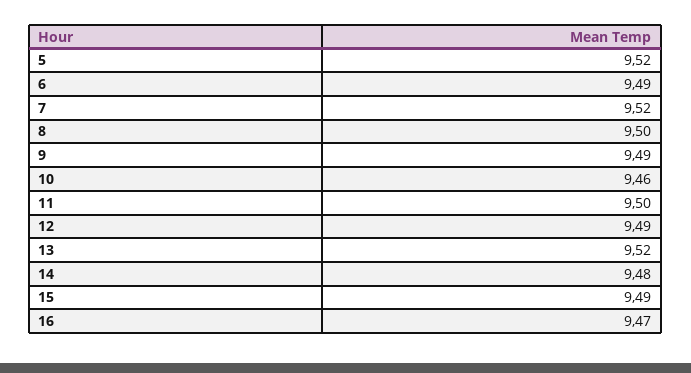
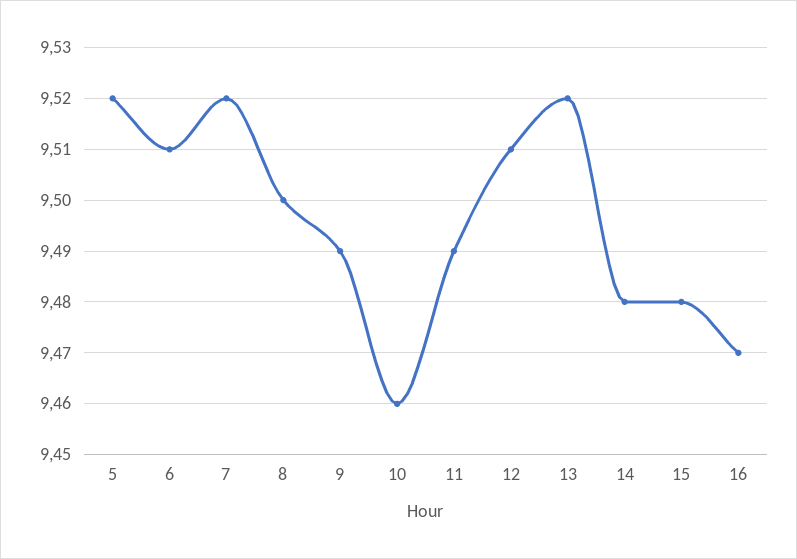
  {
    "5": 9.52,
-   "6": 9.49,
+   "6": 9.51,
    "7": 9.52,
    "8": 9.5,
    "9": 9.49,
    "10": 9.46,
-   "11": 9.5,
+   "11": 9.49,
-   "12": 9.49,
+   "12": 9.51,
    "13": 9.52,
    "14": 9.48,
-   "15": 9.49,
+   "15": 9.48,
    "16": 9.47
  }

